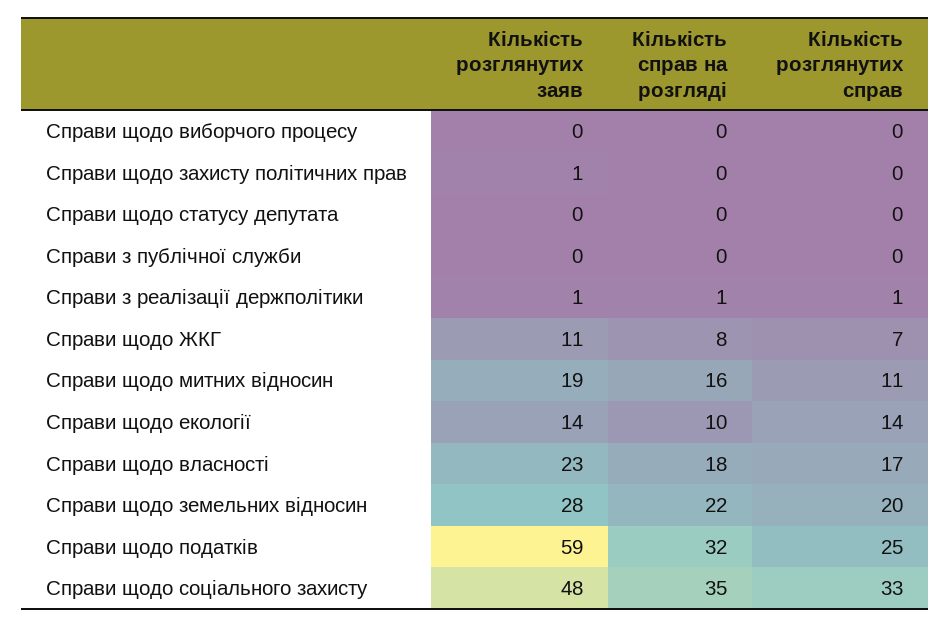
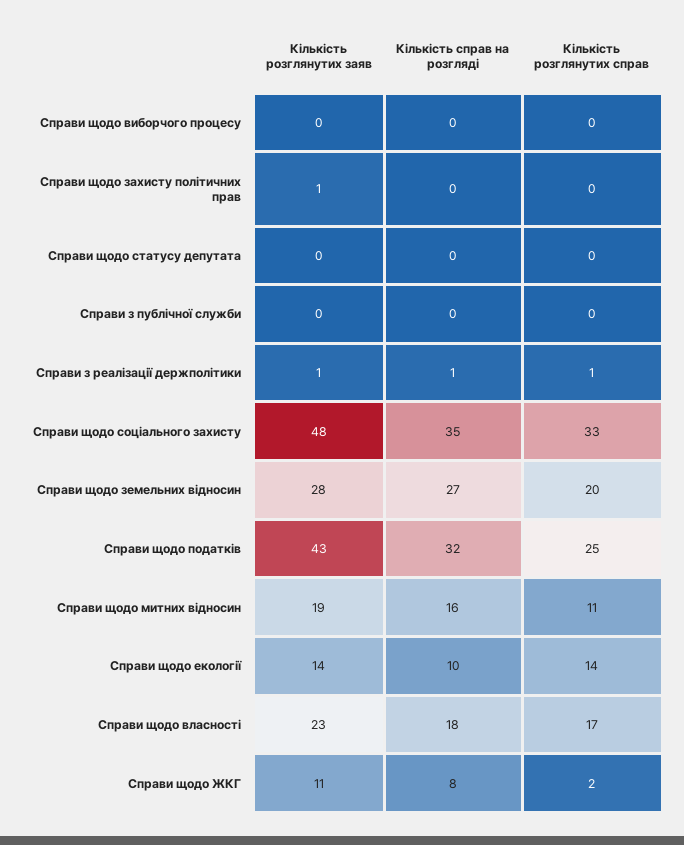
  {
    "Кількість розглянутих заяв": {
      "Справи щодо виборчого процесу": 0,
      "Справи щодо захисту політичних прав": 1,
      "Справи щодо статусу депутата": 0,
      "Справи з публічної служби": 0,
      "Справи з реалізації держполітики": 1,
      "Справи щодо ЖКГ": 11,
      "Справи щодо митних відносин": 19,
      "Справи щодо екології": 14,
      "Справи щодо власності": 23,
      "Справи щодо земельних відносин": 28,
-     "Справи щодо податків": 59,
+     "Справи щодо податків": 43,
      "Справи щодо соціального захисту": 48
    },
    "Кількість справ на розгляді": {
      "Справи щодо виборчого процесу": 0,
      "Справи щодо захисту політичних прав": 0,
      "Справи щодо статусу депутата": 0,
      "Справи з публічної служби": 0,
      "Справи з реалізації держполітики": 1,
      "Справи щодо ЖКГ": 8,
      "Справи щодо митних відносин": 16,
      "Справи щодо екології": 10,
      "Справи щодо власності": 18,
-     "Справи щодо земельних відносин": 22,
+     "Справи щодо земельних відносин": 27,
      "Справи щодо податків": 32,
      "Справи щодо соціального захисту": 35
    },
    "Кількість розглянутих справ": {
      "Справи щодо виборчого процесу": 0,
      "Справи щодо захисту політичних прав": 0,
      "Справи щодо статусу депутата": 0,
      "Справи з публічної служби": 0,
      "Справи з реалізації держполітики": 1,
-     "Справи щодо ЖКГ": 7,
+     "Справи щодо ЖКГ": 2,
      "Справи щодо митних відносин": 11,
      "Справи щодо екології": 14,
      "Справи щодо власності": 17,
      "Справи щодо земельних відносин": 20,
      "Справи щодо податків": 25,
      "Справи щодо соціального захисту": 33
    }
  }

